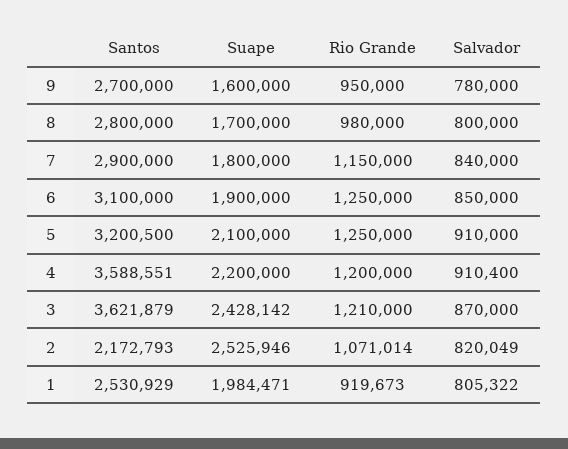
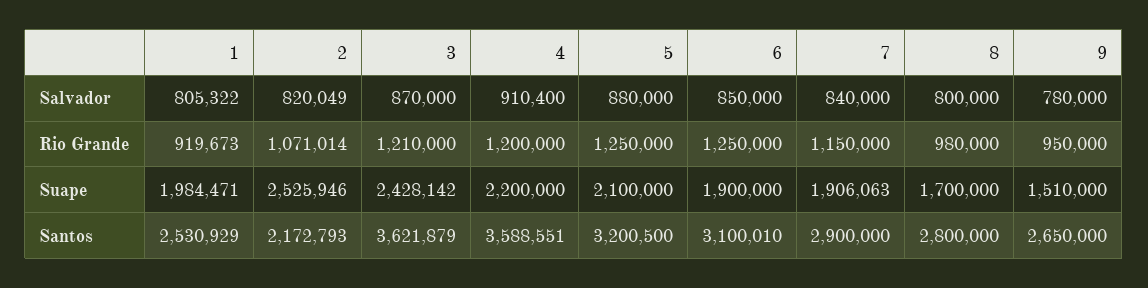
  {
    "Santos": {
-     "9": 2700000,
+     "9": 2650000,
      "8": 2800000,
      "7": 2900000,
-     "6": 3100000,
+     "6": 3100010,
      "5": 3200500,
      "4": 3588551,
      "3": 3621879,
      "2": 2172793,
      "1": 2530929
    },
    "Suape": {
-     "9": 1600000,
+     "9": 1510000,
      "8": 1700000,
-     "7": 1800000,
+     "7": 1906063,
      "6": 1900000,
      "5": 2100000,
      "4": 2200000,
      "3": 2428142,
      "2": 2525946,
      "1": 1984471
    },
    "Rio Grande": {
      "9": 950000,
      "8": 980000,
      "7": 1150000,
      "6": 1250000,
      "5": 1250000,
      "4": 1200000,
      "3": 1210000,
      "2": 1071014,
      "1": 919673
    },
    "Salvador": {
      "9": 780000,
      "8": 800000,
      "7": 840000,
      "6": 850000,
-     "5": 910000,
+     "5": 880000,
      "4": 910400,
      "3": 870000,
      "2": 820049,
      "1": 805322
    }
  }

